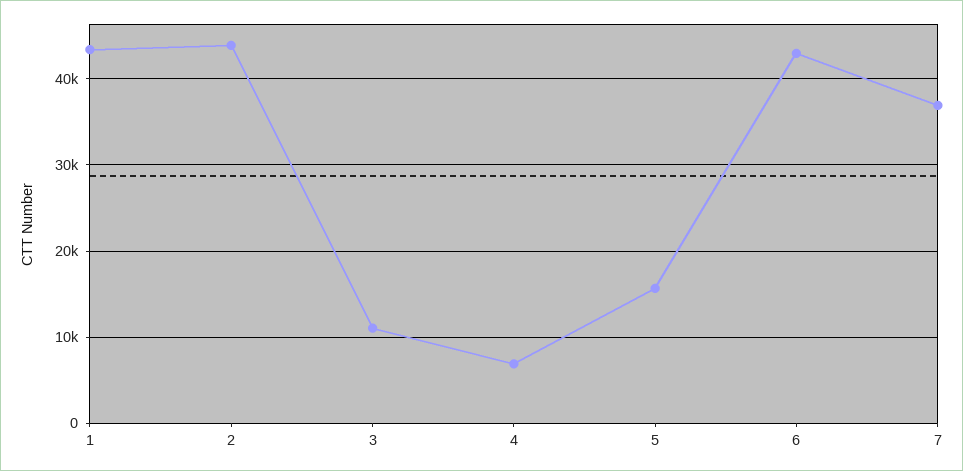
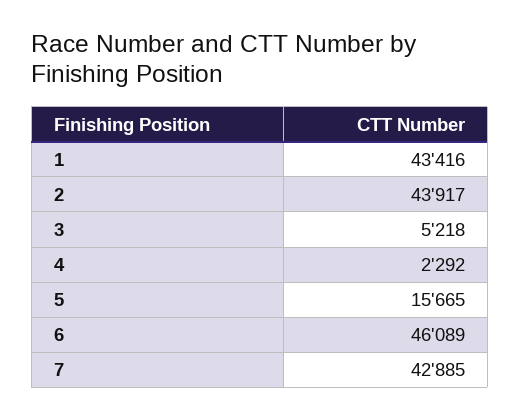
  {
    "1": 43416,
    "2": 43917,
-   "3": 11000,
+   "3": 5218,
-   "4": 7000,
+   "4": 2292,
    "5": 15665,
-   "6": 43000,
+   "6": 46089,
-   "7": 37000
+   "7": 42885
  }

